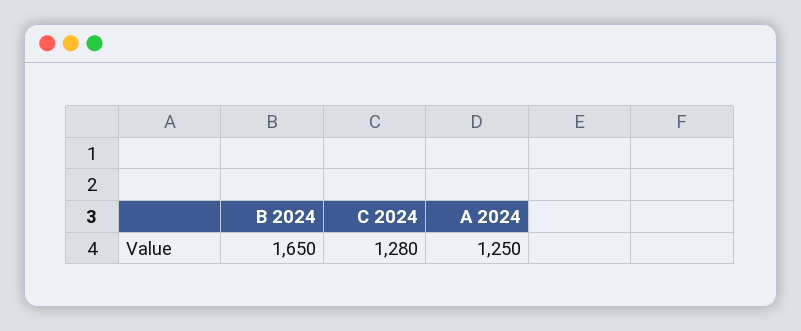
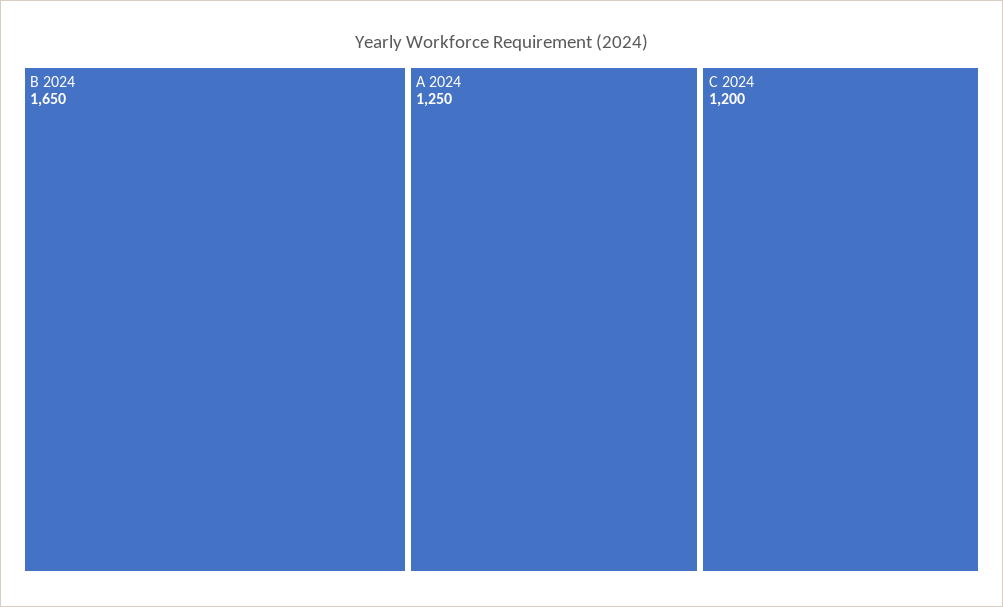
  {
    "B 2024": 1650,
-   "C 2024": 1280,
+   "C 2024": 1200,
    "A 2024": 1250
  }

